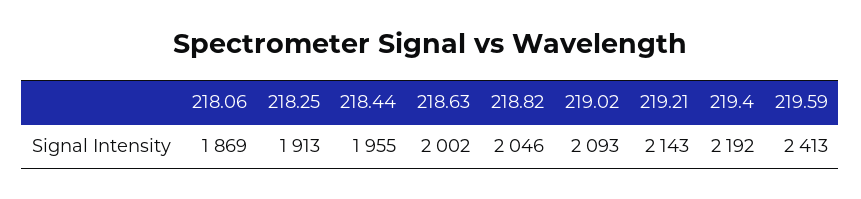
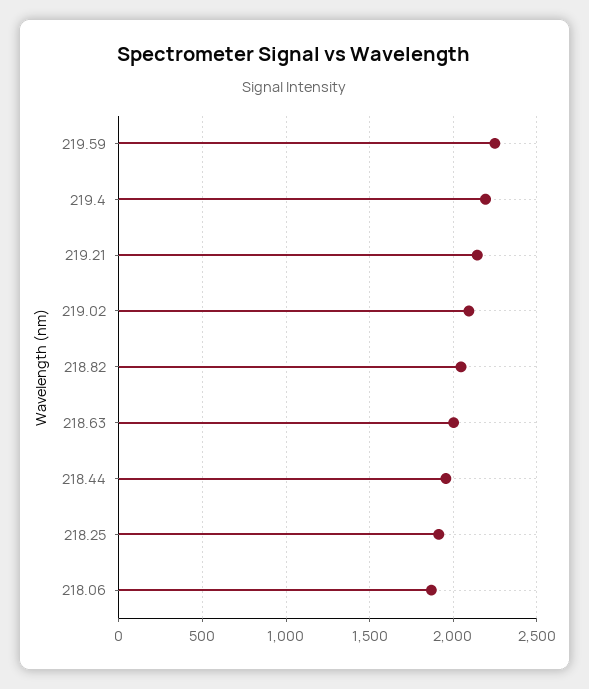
  {
    "218.06": 1869,
    "218.25": 1913,
    "218.44": 1955,
    "218.63": 2002,
    "218.82": 2046,
    "219.02": 2093,
    "219.21": 2143,
    "219.4": 2192,
-   "219.59": 2413
+   "219.59": 2250
  }

